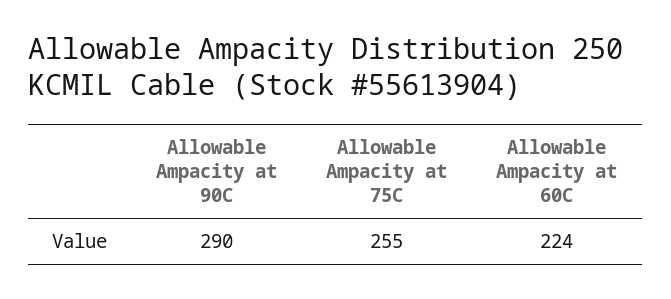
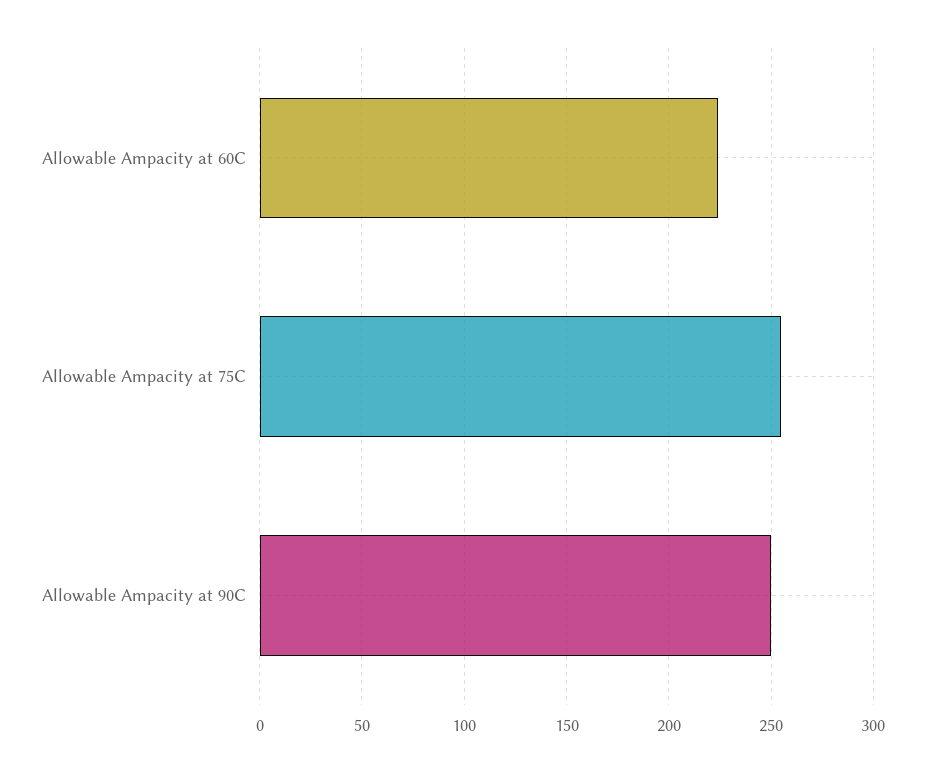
  {
-   "Allowable Ampacity at 90C": 290,
+   "Allowable Ampacity at 90C": 250,
    "Allowable Ampacity at 75C": 255,
    "Allowable Ampacity at 60C": 224
  }

